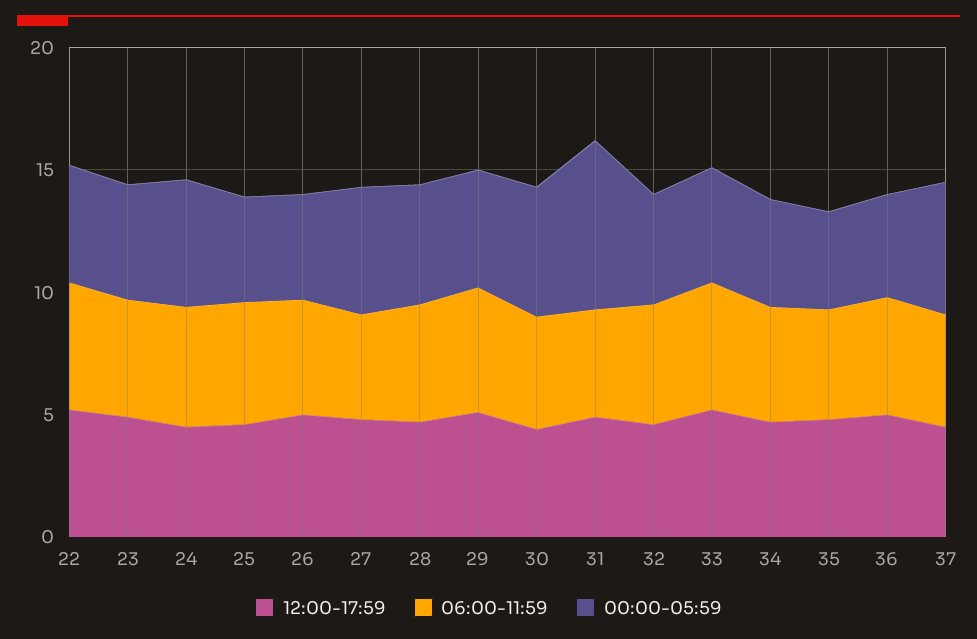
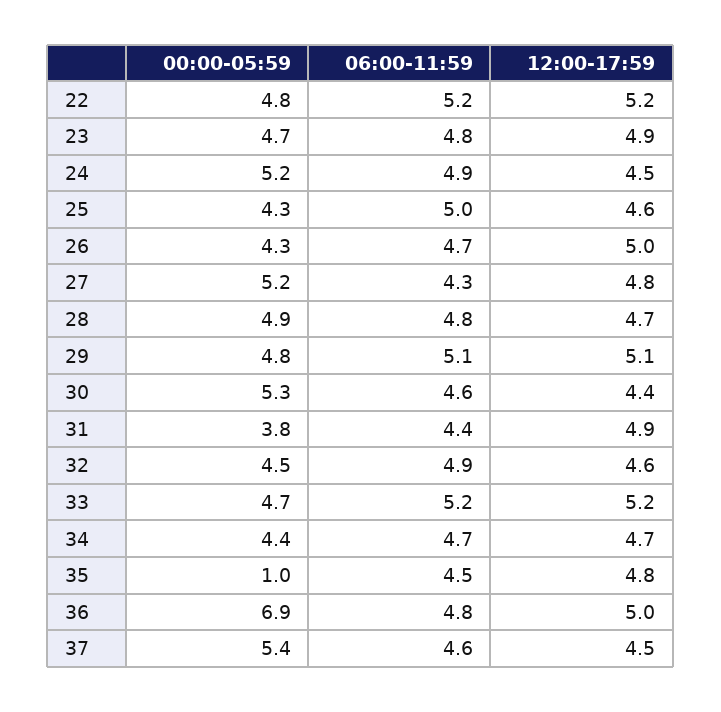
  {
    "12:00-17:59": {
      "22": 5.2,
      "23": 4.9,
      "24": 4.5,
      "25": 4.6,
      "26": 5,
      "27": 4.8,
      "28": 4.7,
      "29": 5.1,
      "30": 4.4,
      "31": 4.9,
      "32": 4.6,
      "33": 5.2,
      "34": 4.7,
      "35": 4.8,
      "36": 5,
      "37": 4.5
    },
    "06:00-11:59": {
      "22": 5.2,
      "23": 4.8,
      "24": 4.9,
      "25": 5,
      "26": 4.7,
      "27": 4.3,
      "28": 4.8,
      "29": 5.1,
      "30": 4.6,
      "31": 4.4,
      "32": 4.9,
      "33": 5.2,
      "34": 4.7,
      "35": 4.5,
      "36": 4.8,
      "37": 4.6
    },
    "00:00-05:59": {
      "22": 4.8,
      "23": 4.7,
      "24": 5.2,
      "25": 4.3,
      "26": 4.3,
      "27": 5.2,
      "28": 4.9,
      "29": 4.8,
      "30": 5.3,
-     "31": 7,
+     "31": 3.8,
      "32": 4.5,
      "33": 4.7,
      "34": 4.4,
-     "35": 4,
+     "35": 1,
-     "36": 4,
+     "36": 6.9,
      "37": 5.4
    }
  }

